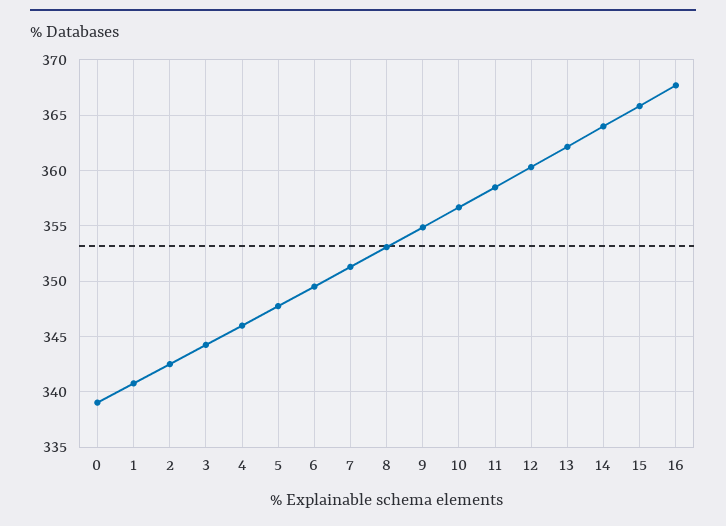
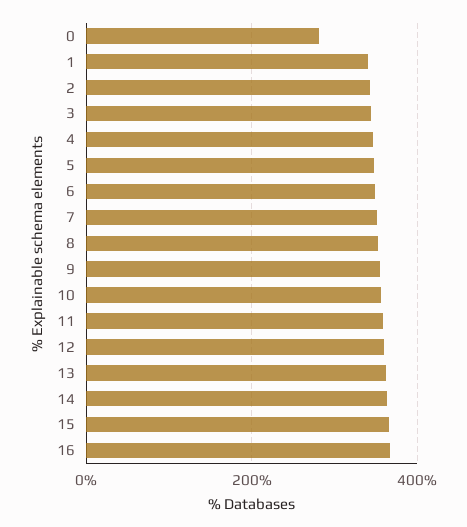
  {
-   "0": 339,
+   "0": 280,
    "1": 341,
    "2": 342,
    "3": 344,
    "4": 346,
    "5": 348,
    "6": 350,
    "7": 351,
    "8": 353,
    "9": 355,
    "10": 357,
    "11": 358,
    "12": 360,
    "13": 362,
    "14": 364,
    "15": 366,
    "16": 368
  }

